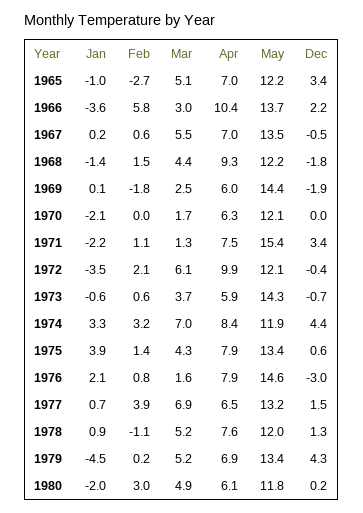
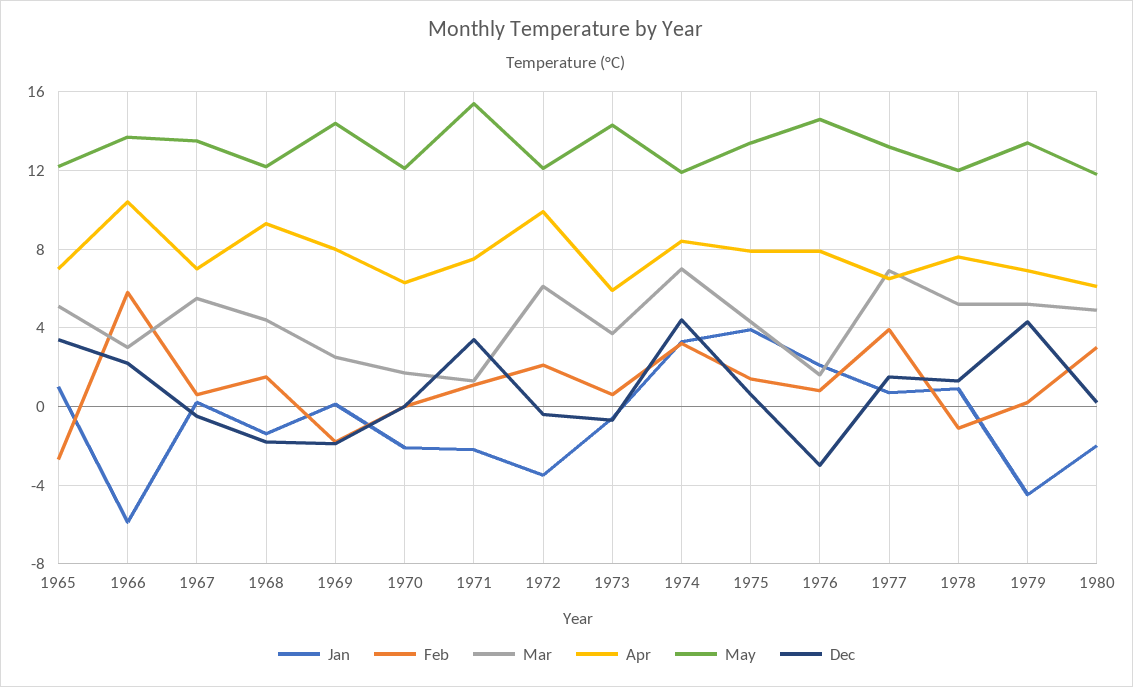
  {
    "Jan": {
-     "1965": -1,
+     "1965": 1,
-     "1966": -3.6,
+     "1966": -6,
      "1967": 0.2,
      "1968": -1.4,
      "1969": 0.1,
      "1970": -2.1,
      "1971": -2.2,
      "1972": -3.5,
      "1973": -0.6,
      "1974": 3.3,
      "1975": 3.9,
      "1976": 2.1,
      "1977": 0.7,
      "1978": 0.9,
      "1979": -4.5,
      "1980": -2
    },
    "Feb": {
      "1965": -2.7,
      "1966": 5.8,
      "1967": 0.6,
      "1968": 1.5,
      "1969": -1.8,
      "1970": 0,
      "1971": 1.1,
      "1972": 2.1,
      "1973": 0.6,
      "1974": 3.2,
      "1975": 1.4,
      "1976": 0.8,
      "1977": 3.9,
      "1978": -1.1,
      "1979": 0.2,
      "1980": 3
    },
    "Mar": {
      "1965": 5.1,
      "1966": 3,
      "1967": 5.5,
      "1968": 4.4,
      "1969": 2.5,
      "1970": 1.7,
      "1971": 1.3,
      "1972": 6.1,
      "1973": 3.7,
      "1974": 7,
      "1975": 4.3,
      "1976": 1.6,
      "1977": 6.9,
      "1978": 5.2,
      "1979": 5.2,
      "1980": 4.9
    },
    "Apr": {
      "1965": 7,
      "1966": 10.4,
      "1967": 7,
      "1968": 9.3,
-     "1969": 6,
+     "1969": 8,
      "1970": 6.3,
      "1971": 7.5,
      "1972": 9.9,
      "1973": 5.9,
      "1974": 8.4,
      "1975": 7.9,
      "1976": 7.9,
      "1977": 6.5,
      "1978": 7.6,
      "1979": 6.9,
      "1980": 6.1
    },
    "May": {
      "1965": 12.2,
      "1966": 13.7,
      "1967": 13.5,
      "1968": 12.2,
      "1969": 14.4,
      "1970": 12.1,
      "1971": 15.4,
      "1972": 12.1,
      "1973": 14.3,
      "1974": 11.9,
      "1975": 13.4,
      "1976": 14.6,
      "1977": 13.2,
      "1978": 12,
      "1979": 13.4,
      "1980": 11.8
    },
    "Dec": {
      "1965": 3.4,
      "1966": 2.2,
      "1967": -0.5,
      "1968": -1.8,
      "1969": -1.9,
      "1970": 0,
      "1971": 3.4,
      "1972": -0.4,
      "1973": -0.7,
      "1974": 4.4,
      "1975": 0.6,
      "1976": -3,
      "1977": 1.5,
      "1978": 1.3,
      "1979": 4.3,
      "1980": 0.2
    }
  }

